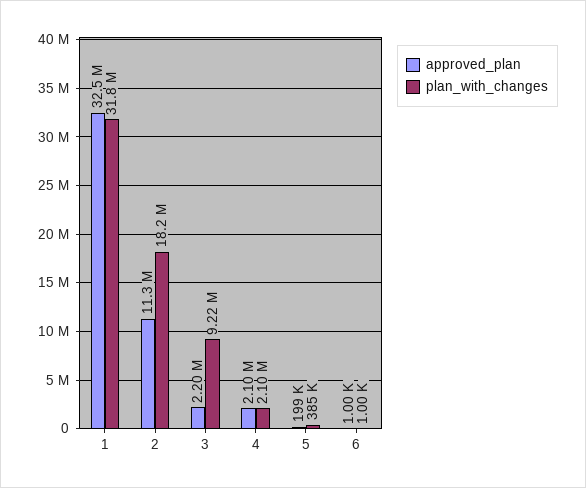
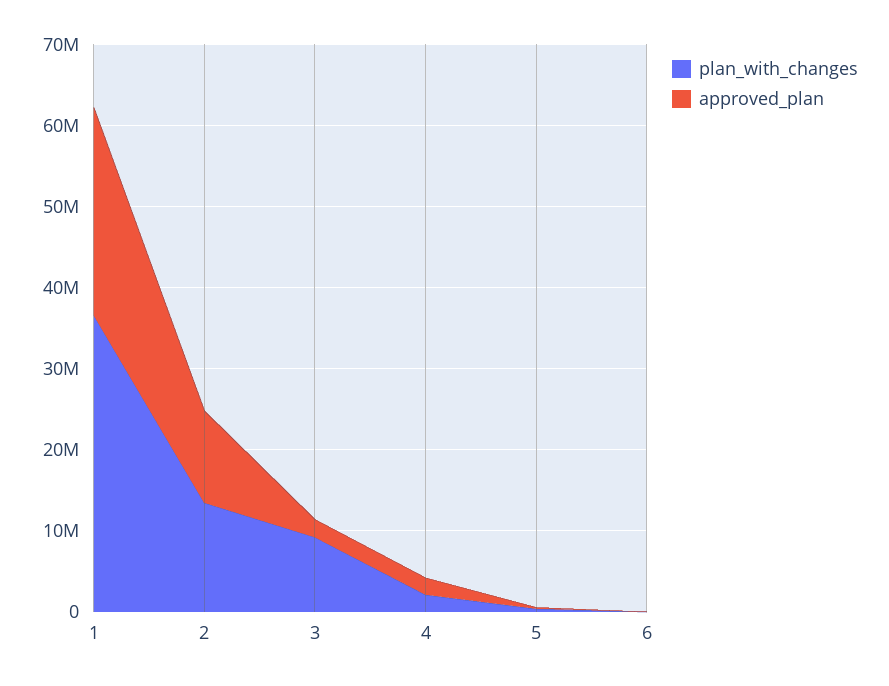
  {
    "approved_plan": {
-     "1": 32500000,
+     "1": 26000000,
      "2": 11300000,
      "3": 2200000,
      "4": 2100000,
      "5": 199000,
      "6": 1000
    },
    "plan_with_changes": {
-     "1": 31800000,
+     "1": 36000000,
-     "2": 18200000,
+     "2": 14000000,
      "3": 9220000,
      "4": 2100000,
      "5": 385000,
      "6": 1000
    }
  }

